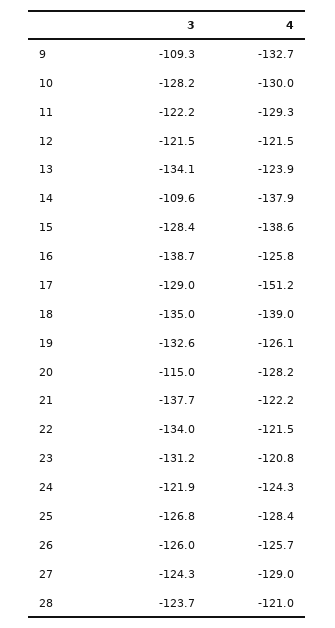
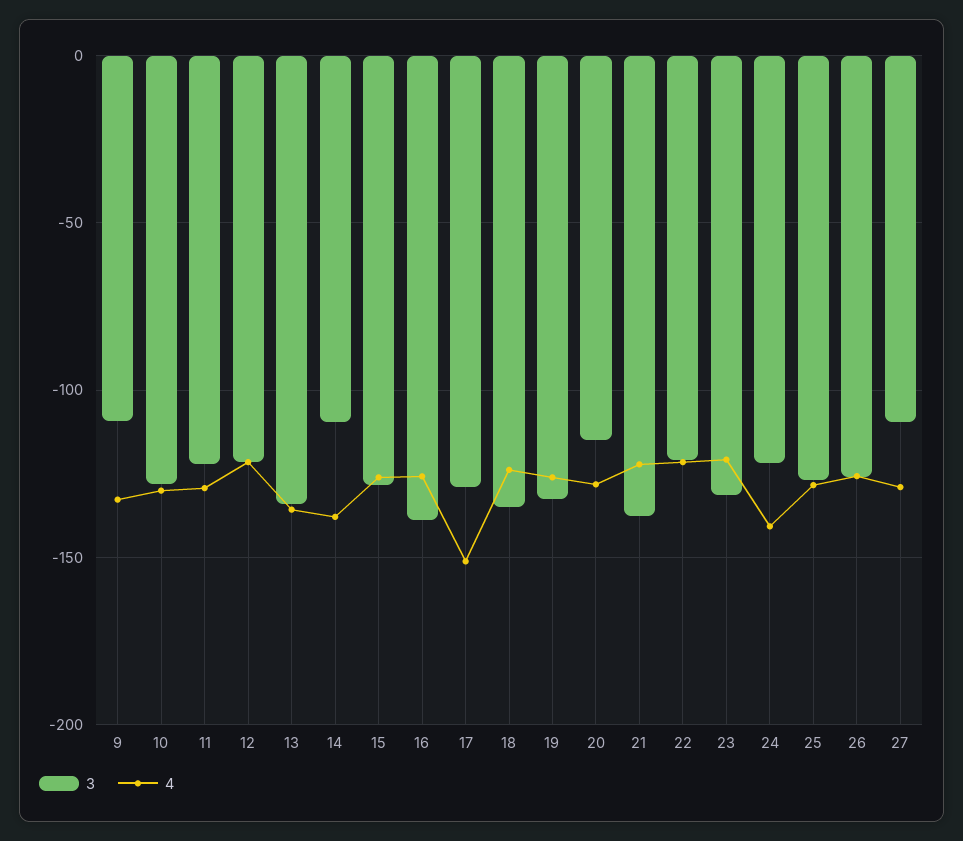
  {
    "3": {
      "9": -109.3,
      "10": -128.2,
      "11": -122.2,
      "12": -121.5,
      "13": -134.1,
      "14": -109.6,
      "15": -128.4,
      "16": -138.7,
      "17": -129,
      "18": -135,
      "19": -132.6,
      "20": -115,
      "21": -137.7,
-     "22": -134,
+     "22": -120,
      "23": -131.2,
      "24": -121.9,
      "25": -126.8,
      "26": -126,
-     "27": -124.3,
+     "27": -110
-     "28": -123.7
    },
    "4": {
      "9": -132.7,
      "10": -130,
      "11": -129.3,
      "12": -121.5,
-     "13": -123.9,
+     "13": -135,
      "14": -137.9,
-     "15": -138.6,
+     "15": -125,
      "16": -125.8,
      "17": -151.2,
-     "18": -139,
+     "18": -125,
      "19": -126.1,
      "20": -128.2,
      "21": -122.2,
      "22": -121.5,
      "23": -120.8,
-     "24": -124.3,
+     "24": -140,
      "25": -128.4,
      "26": -125.7,
-     "27": -129,
+     "27": -129
-     "28": -121
    }
  }

